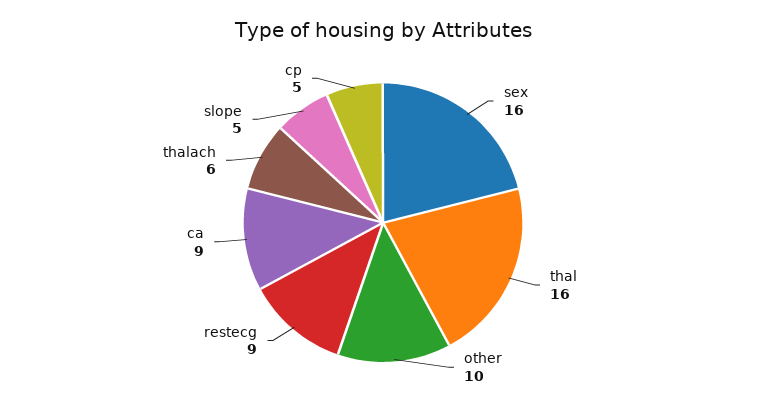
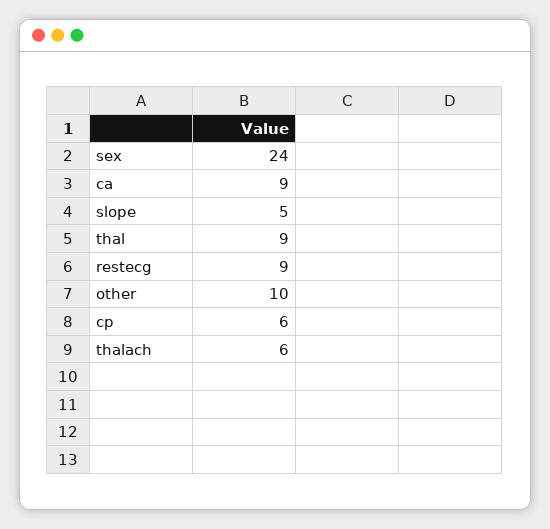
  {
-   "sex": 16,
+   "sex": 24,
-   "thal": 16,
+   "thal": 9,
    "other": 10,
    "restecg": 9,
    "ca": 9,
    "thalach": 6,
    "slope": 5,
-   "cp": 5
+   "cp": 6
  }

